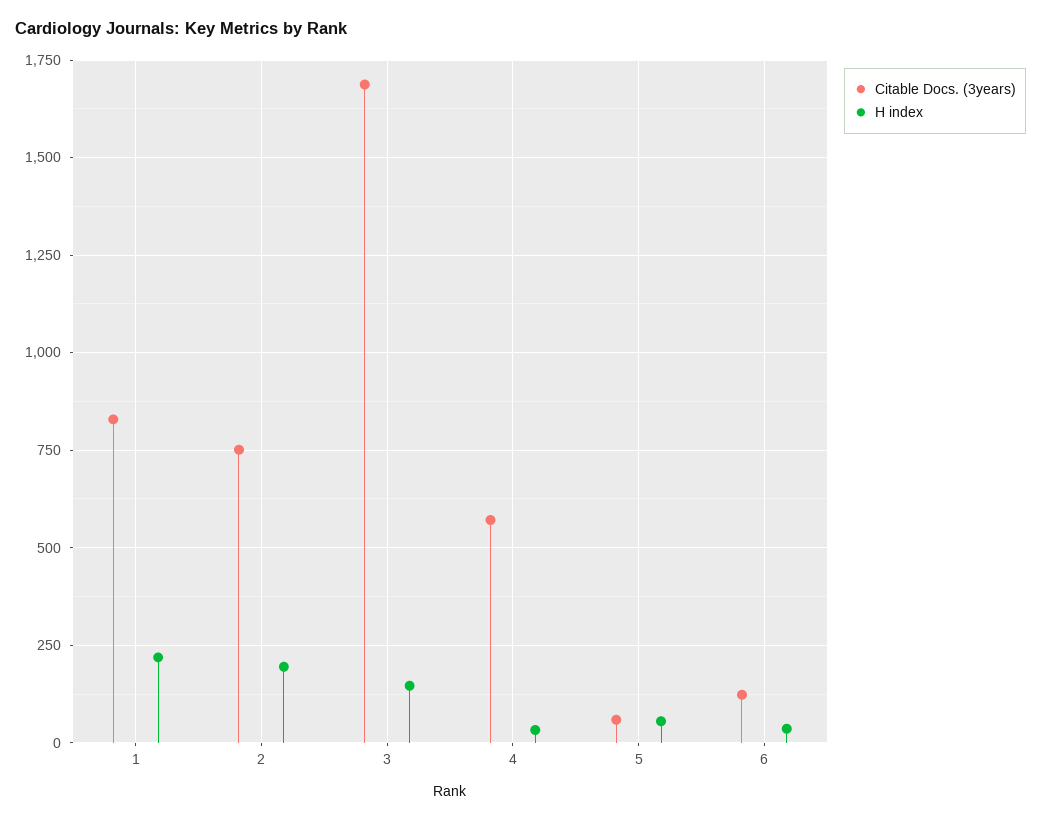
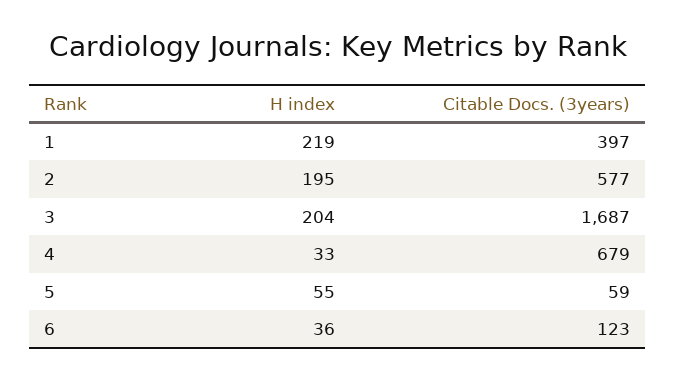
  {
    "Citable Docs. (3years)": {
-     "1": 825,
+     "1": 397,
-     "2": 750,
+     "2": 577,
      "3": 1687,
-     "4": 575,
+     "4": 679,
      "5": 59,
      "6": 123
    },
    "H index": {
      "1": 219,
      "2": 195,
-     "3": 150,
+     "3": 204,
      "4": 33,
      "5": 55,
      "6": 36
    }
  }

